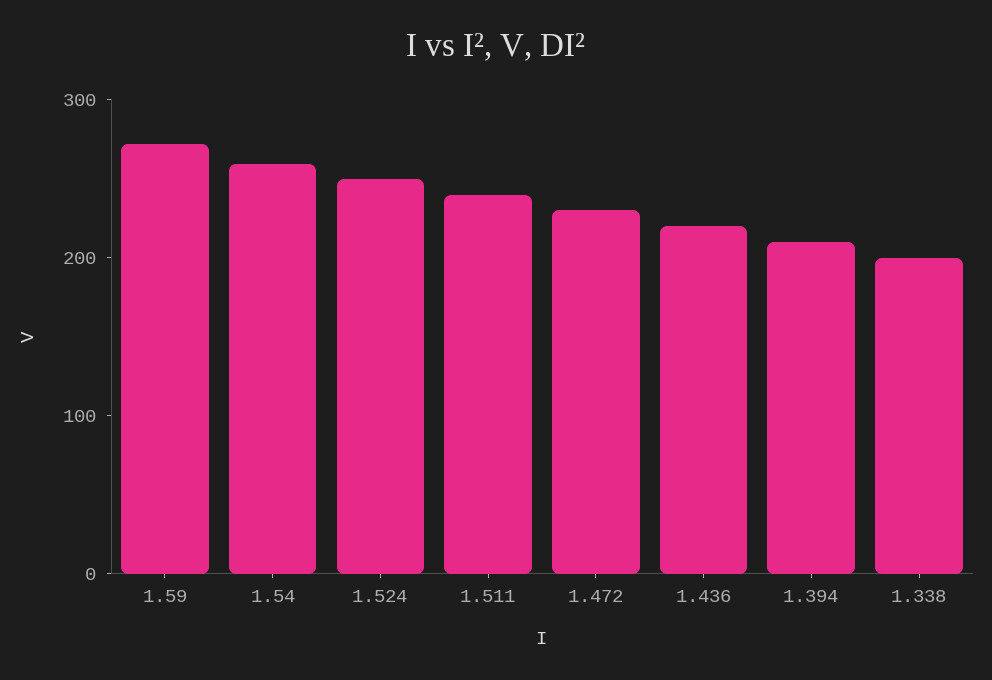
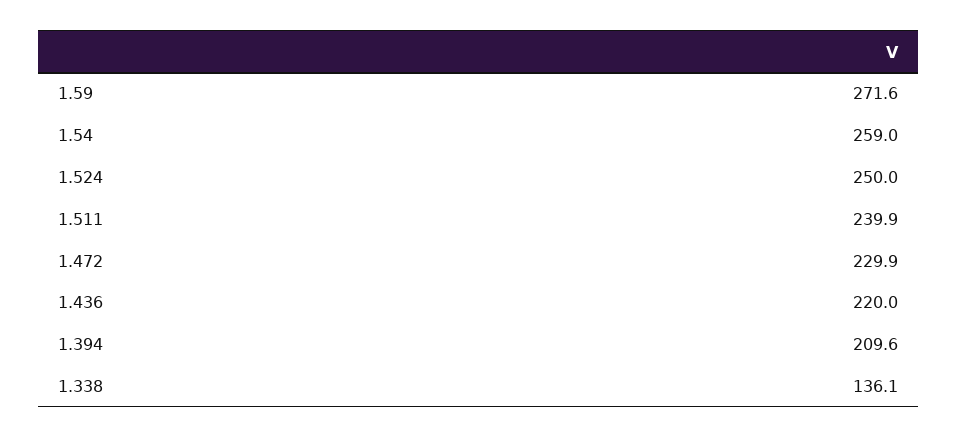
  {
    "1.59": 271.6,
    "1.54": 259,
    "1.524": 250,
    "1.511": 239.9,
    "1.472": 229.9,
    "1.436": 220,
    "1.394": 209.6,
-   "1.338": 200
+   "1.338": 136.1
  }

